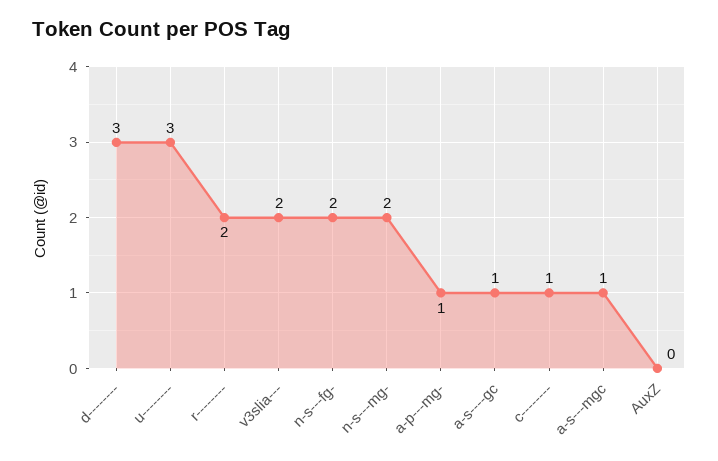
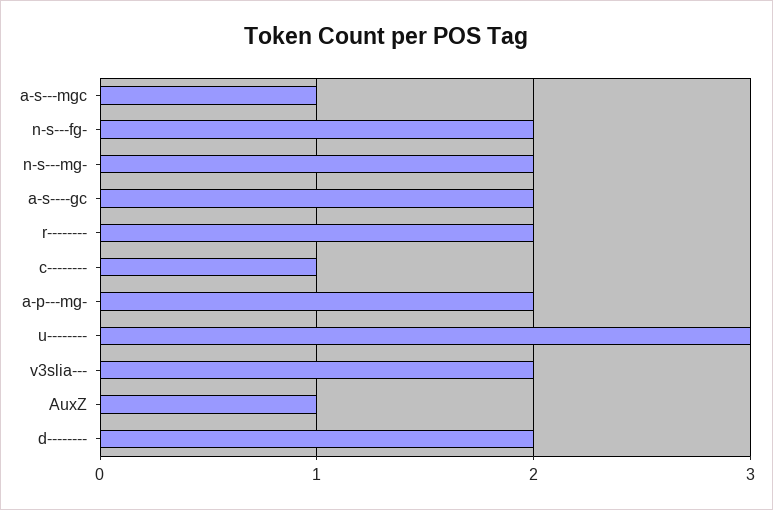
  {
-   "d--------": 3,
+   "d--------": 2,
    "u--------": 3,
    "r--------": 2,
    "v3slia---": 2,
    "n-s---fg-": 2,
    "n-s---mg-": 2,
-   "a-p---mg-": 1,
+   "a-p---mg-": 2,
-   "a-s----gc": 1,
+   "a-s----gc": 2,
    "c--------": 1,
    "a-s---mgc": 1,
-   "AuxZ": 0
+   "AuxZ": 1
  }

